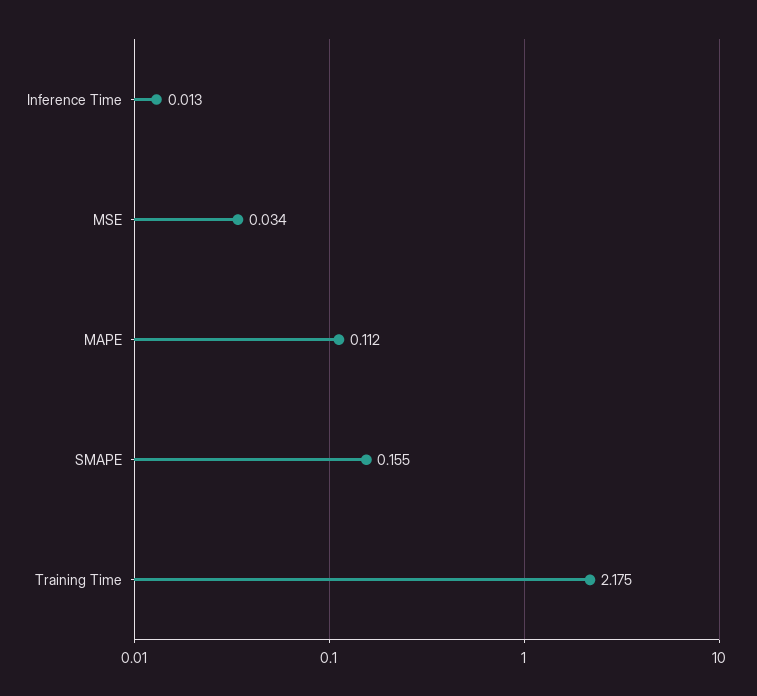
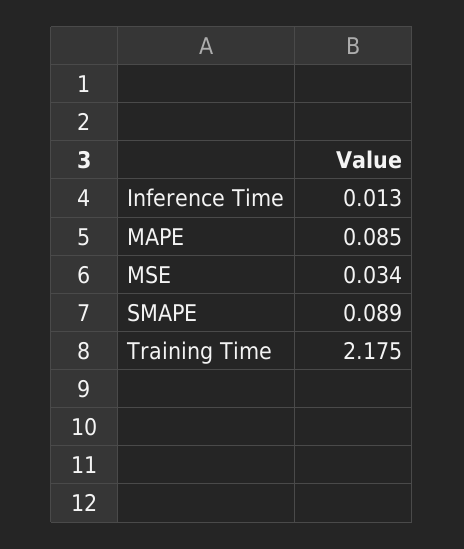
  {
    "Inference Time": 0.013,
    "MSE": 0.034,
-   "MAPE": 0.112,
+   "MAPE": 0.085,
-   "SMAPE": 0.155,
+   "SMAPE": 0.089,
    "Training Time": 2.175
  }

